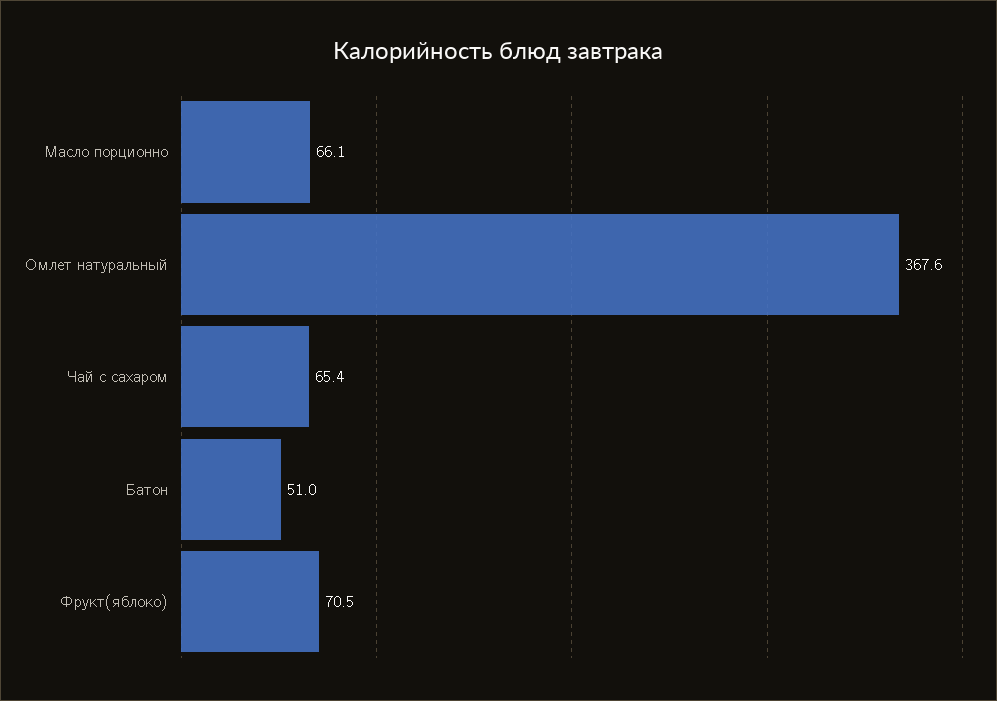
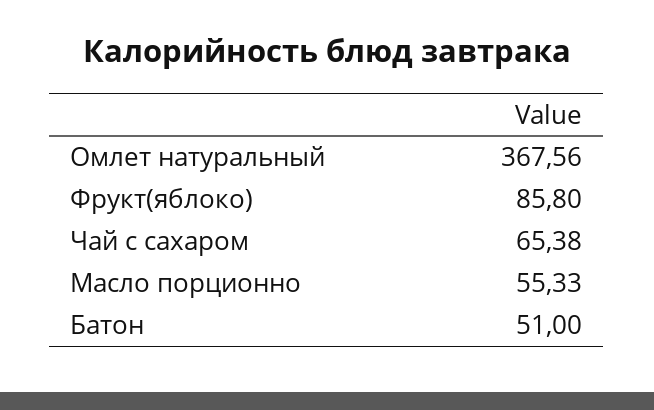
  {
-   "Масло порционно": 66.1,
+   "Масло порционно": 55.33,
    "Омлет натуральный": 367.56,
    "Чай с сахаром": 65.38,
    "Батон": 51,
-   "Фрукт(яблоко)": 70.5
+   "Фрукт(яблоко)": 85.8
  }

